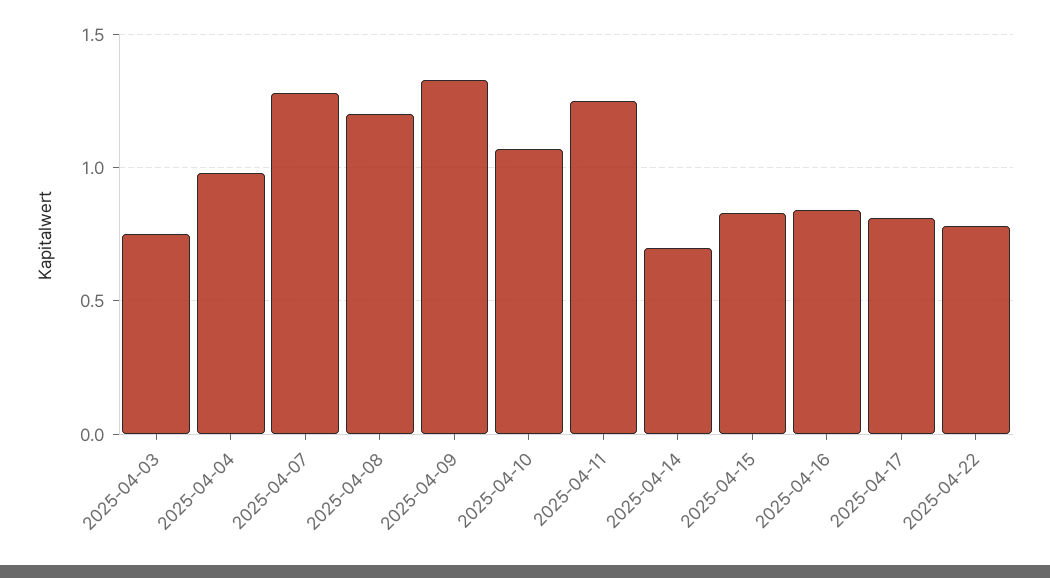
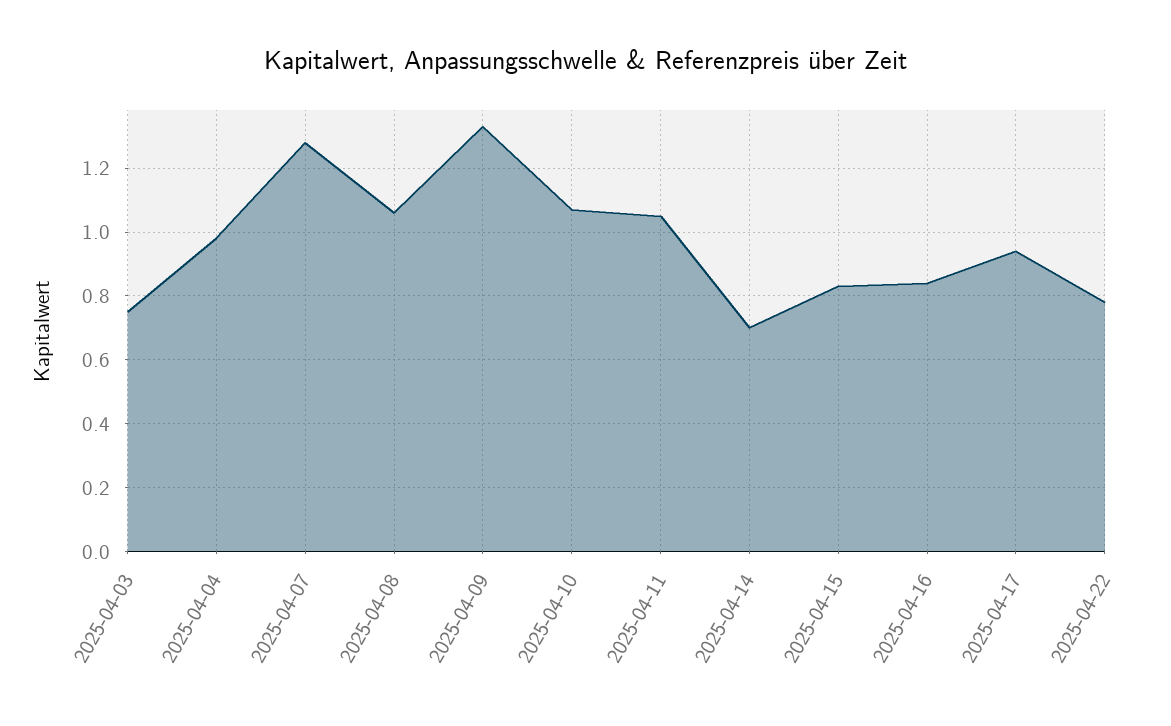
  {
    "2025-04-03": 0.75,
    "2025-04-04": 1,
    "2025-04-07": 1.3,
-   "2025-04-08": 1.2,
+   "2025-04-08": 1.05,
    "2025-04-09": 1.35,
    "2025-04-10": 1.05,
-   "2025-04-11": 1.25,
+   "2025-04-11": 1.05,
    "2025-04-14": 0.7,
    "2025-04-15": 0.85,
    "2025-04-16": 0.85,
-   "2025-04-17": 0.8,
+   "2025-04-17": 0.95,
    "2025-04-22": 0.8
  }

